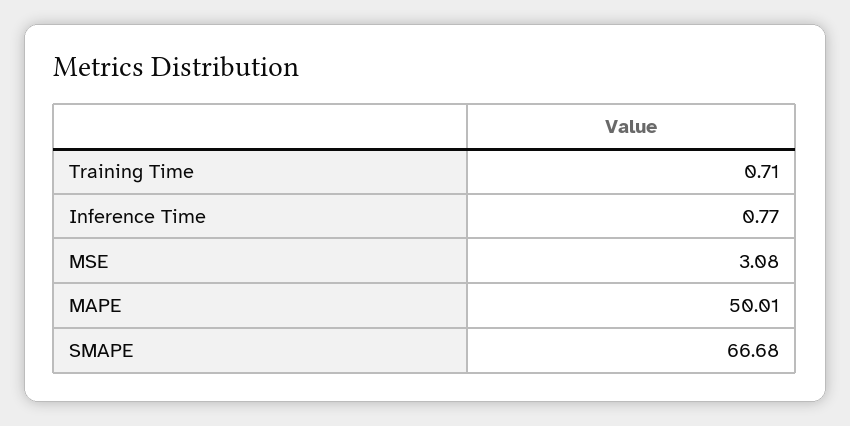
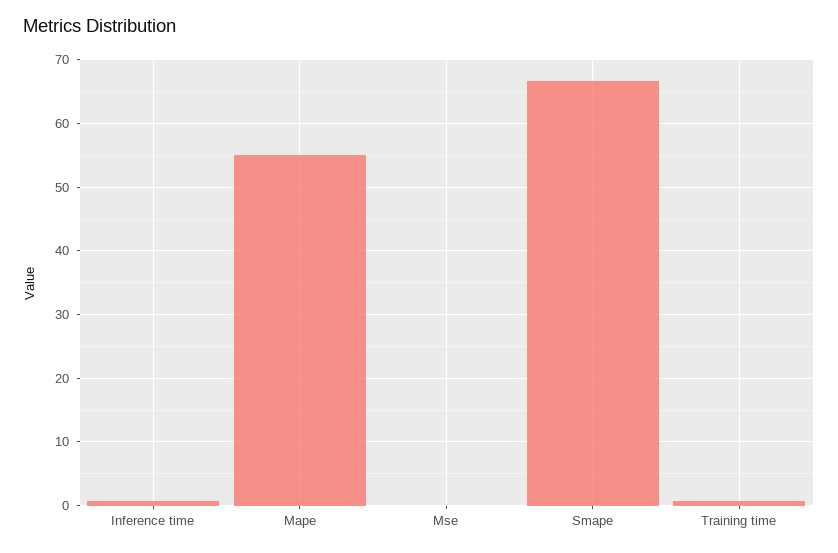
  {
    "Training Time": 0.71,
    "Inference Time": 0.77,
-   "MSE": 3.08,
+   "MSE": 0,
-   "MAPE": 50.01,
+   "MAPE": 55,
    "SMAPE": 66.68
  }

